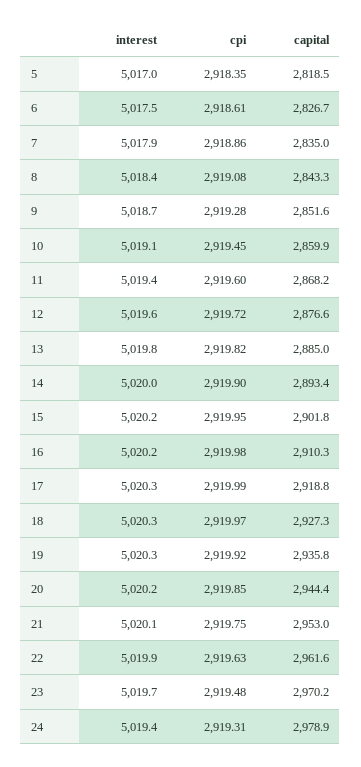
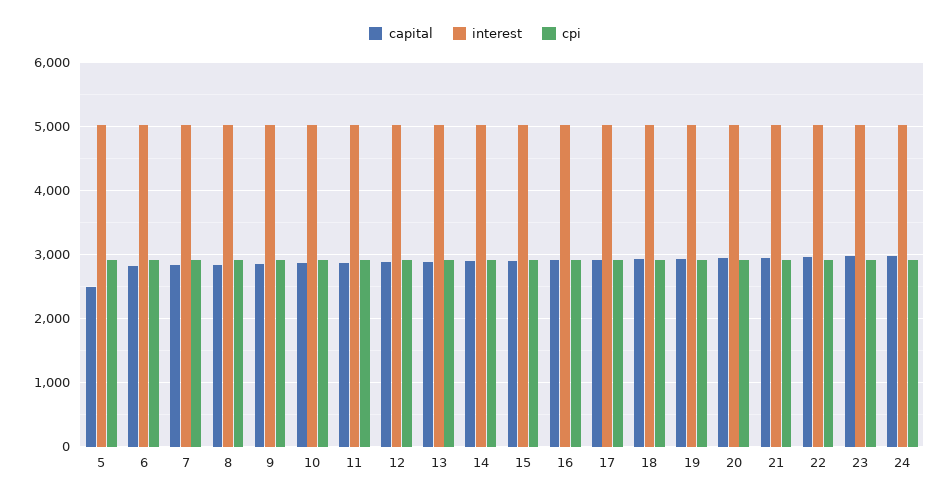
  {
    "interest": {
      "5": 5017,
      "6": 5017.5,
      "7": 5017.9,
      "8": 5018.4,
      "9": 5018.7,
      "10": 5019.1,
      "11": 5019.4,
      "12": 5019.6,
      "13": 5019.8,
      "14": 5020,
      "15": 5020.2,
      "16": 5020.2,
      "17": 5020.3,
      "18": 5020.3,
      "19": 5020.3,
      "20": 5020.2,
      "21": 5020.1,
      "22": 5019.9,
      "23": 5019.7,
      "24": 5019.4
    },
    "cpi": {
      "5": 2918.35,
      "6": 2918.61,
      "7": 2918.86,
      "8": 2919.08,
      "9": 2919.28,
      "10": 2919.45,
      "11": 2919.6,
      "12": 2919.72,
      "13": 2919.82,
      "14": 2919.9,
      "15": 2919.95,
      "16": 2919.98,
      "17": 2919.99,
      "18": 2919.97,
      "19": 2919.92,
      "20": 2919.85,
      "21": 2919.75,
      "22": 2919.63,
      "23": 2919.48,
      "24": 2919.31
    },
    "capital": {
-     "5": 2818.5,
+     "5": 2500,
      "6": 2826.7,
      "7": 2835,
      "8": 2843.3,
      "9": 2851.6,
      "10": 2859.9,
      "11": 2868.2,
      "12": 2876.6,
      "13": 2885,
      "14": 2893.4,
      "15": 2901.8,
      "16": 2910.3,
      "17": 2918.8,
      "18": 2927.3,
      "19": 2935.8,
      "20": 2944.4,
      "21": 2953,
      "22": 2961.6,
      "23": 2970.2,
      "24": 2978.9
    }
  }

